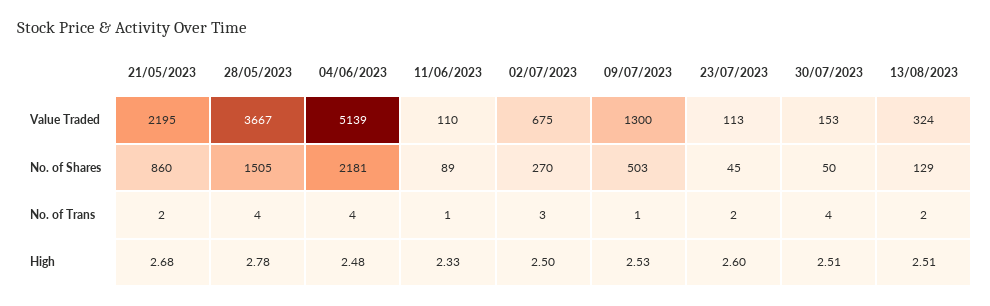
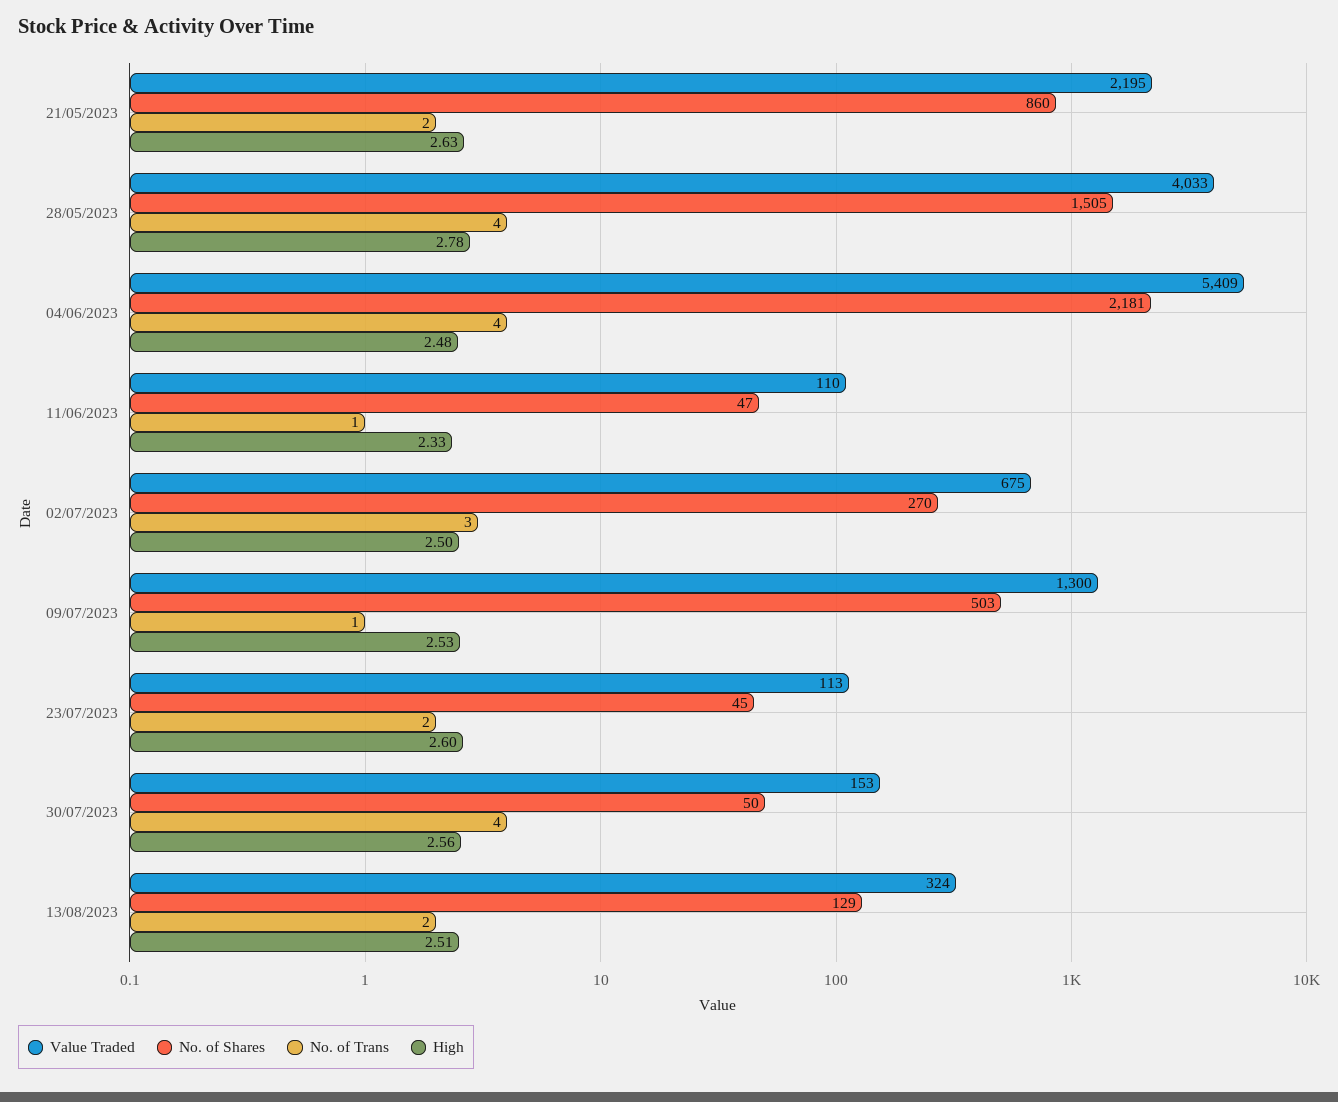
  {
    "Value Traded": {
      "21/05/2023": 2195,
-     "28/05/2023": 3667,
+     "28/05/2023": 4033,
-     "04/06/2023": 5139,
+     "04/06/2023": 5409,
      "11/06/2023": 110,
      "02/07/2023": 675,
      "09/07/2023": 1300,
      "23/07/2023": 113,
      "30/07/2023": 153,
      "13/08/2023": 324
    },
    "No. of Shares": {
      "21/05/2023": 860,
      "28/05/2023": 1505,
      "04/06/2023": 2181,
-     "11/06/2023": 89,
+     "11/06/2023": 47,
      "02/07/2023": 270,
      "09/07/2023": 503,
      "23/07/2023": 45,
      "30/07/2023": 50,
      "13/08/2023": 129
    },
    "No. of Trans": {
      "21/05/2023": 2,
      "28/05/2023": 4,
      "04/06/2023": 4,
      "11/06/2023": 1,
      "02/07/2023": 3,
      "09/07/2023": 1,
      "23/07/2023": 2,
      "30/07/2023": 4,
      "13/08/2023": 2
    },
    "High": {
-     "21/05/2023": 2.68,
+     "21/05/2023": 2.63,
      "28/05/2023": 2.78,
      "04/06/2023": 2.48,
      "11/06/2023": 2.33,
      "02/07/2023": 2.5,
      "09/07/2023": 2.53,
      "23/07/2023": 2.6,
-     "30/07/2023": 2.51,
+     "30/07/2023": 2.56,
      "13/08/2023": 2.51
    }
  }

